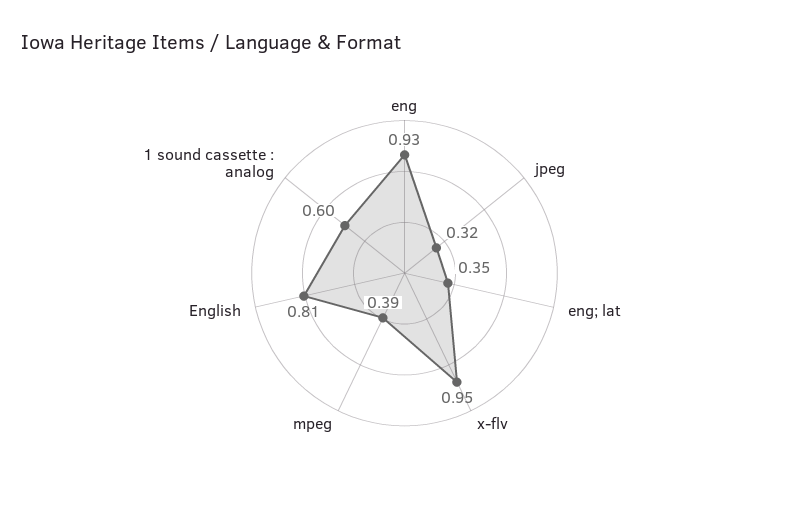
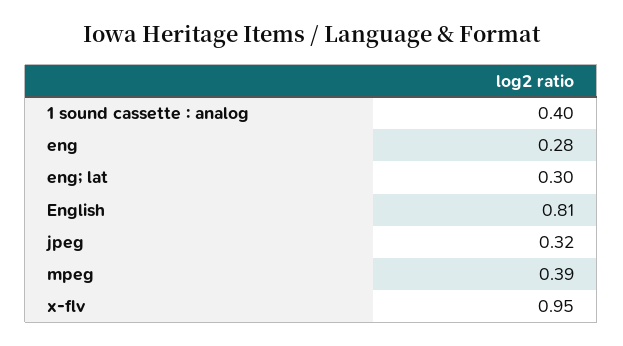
  {
-   "eng": 0.93,
+   "eng": 0.28,
    "jpeg": 0.32,
-   "eng; lat": 0.35,
+   "eng; lat": 0.3,
    "x-flv": 0.95,
    "mpeg": 0.39,
    "English": 0.81,
-   "1 sound cassette : analog": 0.6
+   "1 sound cassette : analog": 0.4
  }

